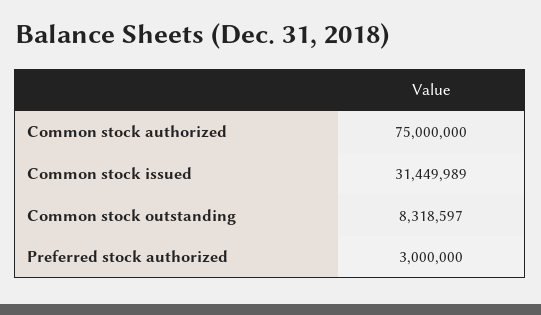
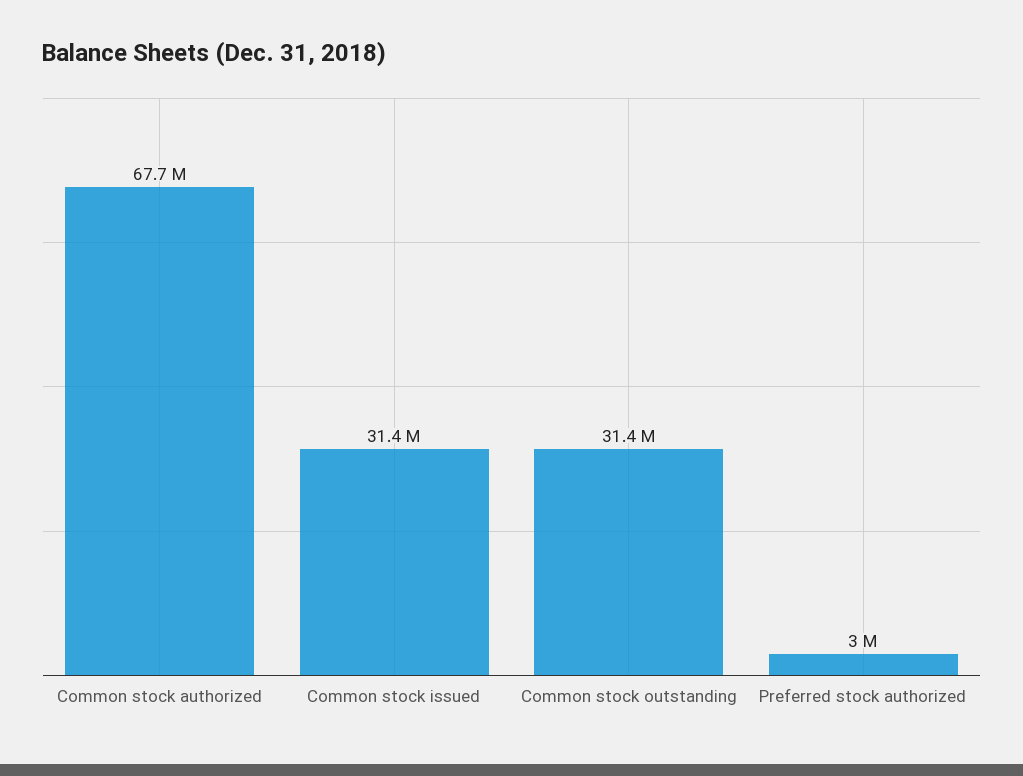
  {
-   "Common stock authorized": 75000000,
+   "Common stock authorized": 67700000,
    "Common stock issued": 31449989,
-   "Common stock outstanding": 8318597,
+   "Common stock outstanding": 31400000,
    "Preferred stock authorized": 3000000
  }

